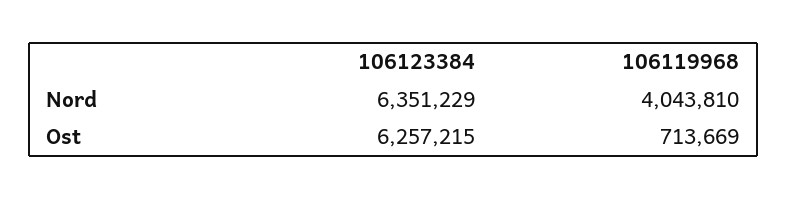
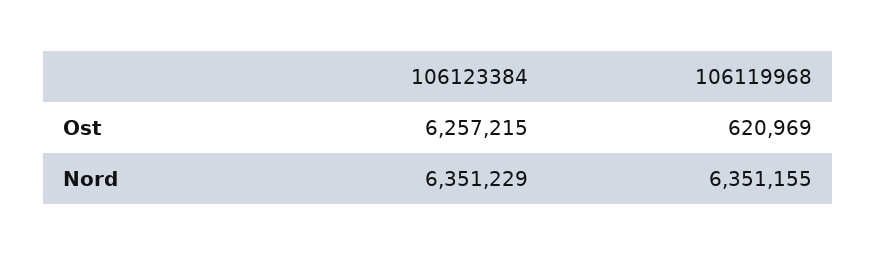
  {
    "106123384": {
      "Nord": 6351229,
      "Ost": 6257215
    },
    "106119968": {
-     "Nord": 4043810,
+     "Nord": 6351155,
-     "Ost": 713669
+     "Ost": 620969
    }
  }

